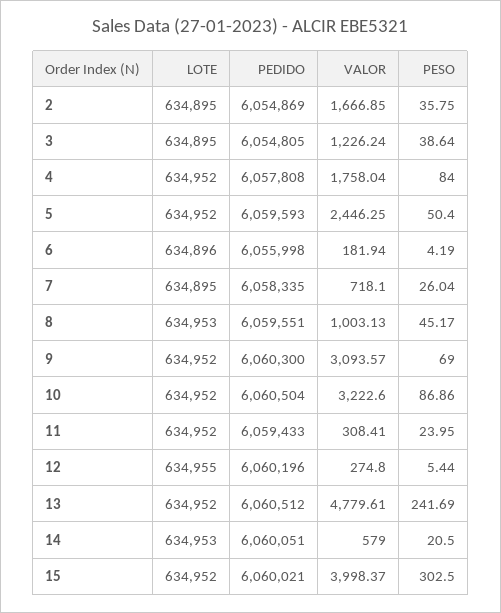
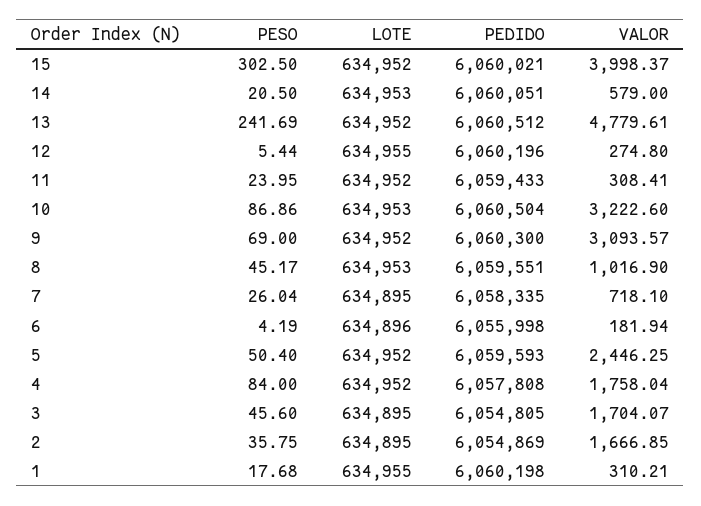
  {
    "LOTE": {
      "2": 634895,
      "3": 634895,
      "4": 634952,
      "5": 634952,
      "6": 634896,
      "7": 634895,
      "8": 634953,
      "9": 634952,
-     "10": 634952,
+     "10": 634953,
      "11": 634952,
      "12": 634955,
      "13": 634952,
      "14": 634953,
-     "15": 634952
+     "15": 634952,
+     "1": 634955
    },
    "PEDIDO": {
      "2": 6054869,
      "3": 6054805,
      "4": 6057808,
      "5": 6059593,
      "6": 6055998,
      "7": 6058335,
      "8": 6059551,
      "9": 6060300,
      "10": 6060504,
      "11": 6059433,
      "12": 6060196,
      "13": 6060512,
      "14": 6060051,
-     "15": 6060021
+     "15": 6060021,
+     "1": 6060198
    },
    "VALOR": {
      "2": 1666.85,
-     "3": 1226.24,
+     "3": 1704.07,
      "4": 1758.04,
      "5": 2446.25,
      "6": 181.94,
      "7": 718.1,
-     "8": 1003.13,
+     "8": 1016.9,
      "9": 3093.57,
      "10": 3222.6,
      "11": 308.41,
      "12": 274.8,
      "13": 4779.61,
      "14": 579,
-     "15": 3998.37
+     "15": 3998.37,
+     "1": 310.21
    },
    "PESO": {
      "2": 35.75,
-     "3": 38.64,
+     "3": 45.6,
      "4": 84,
      "5": 50.4,
      "6": 4.19,
      "7": 26.04,
      "8": 45.17,
      "9": 69,
      "10": 86.86,
      "11": 23.95,
      "12": 5.44,
      "13": 241.69,
      "14": 20.5,
-     "15": 302.5
+     "15": 302.5,
+     "1": 17.68
    }
  }

